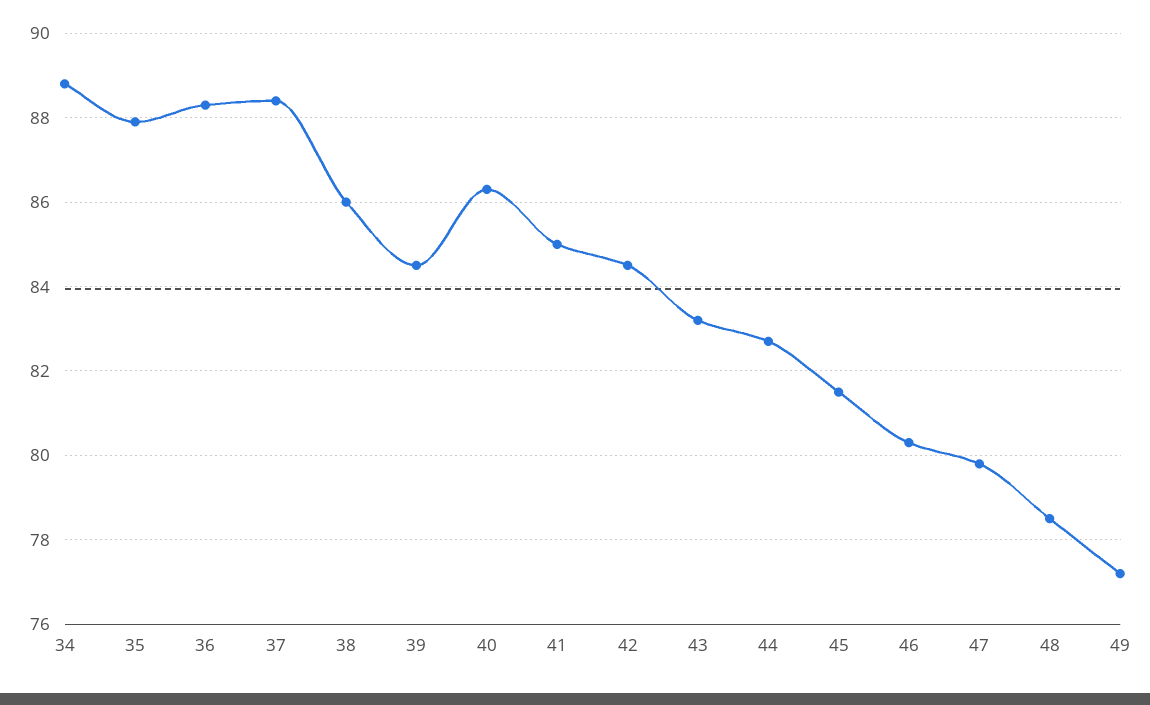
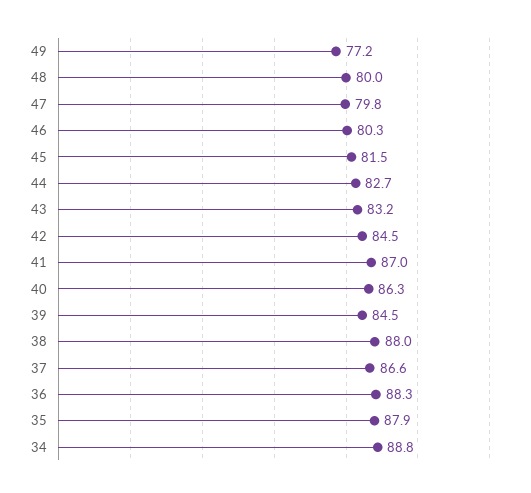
  {
    "34": 88.8,
    "35": 87.9,
    "36": 88.3,
-   "37": 88.5,
+   "37": 86.6,
-   "38": 86,
+   "38": 88,
    "39": 84.5,
    "40": 86.3,
-   "41": 85,
+   "41": 87,
    "42": 84.5,
    "43": 83.2,
    "44": 82.7,
    "45": 81.5,
    "46": 80.3,
    "47": 79.8,
-   "48": 78.5,
+   "48": 80,
    "49": 77.2
  }

